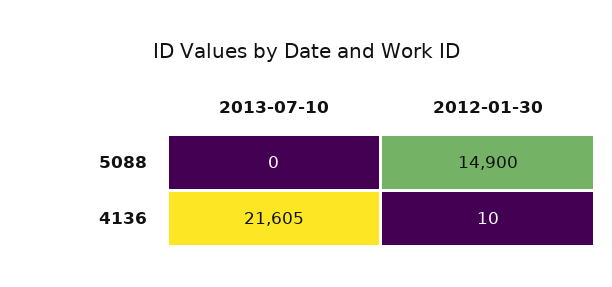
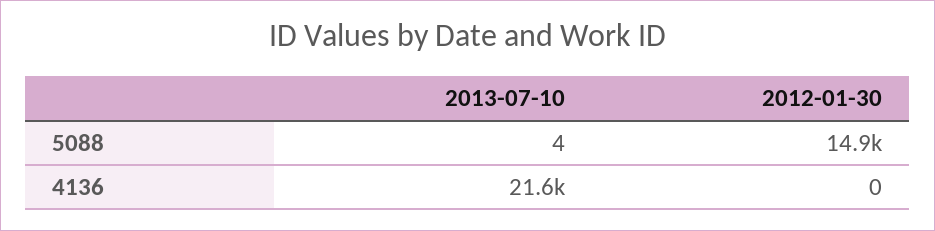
  {
    "2013-07-10": {
-     "5088": 0,
+     "5088": 4,
      "4136": 21605
    },
    "2012-01-30": {
      "5088": 14900,
-     "4136": 10
+     "4136": 0
    }
  }

